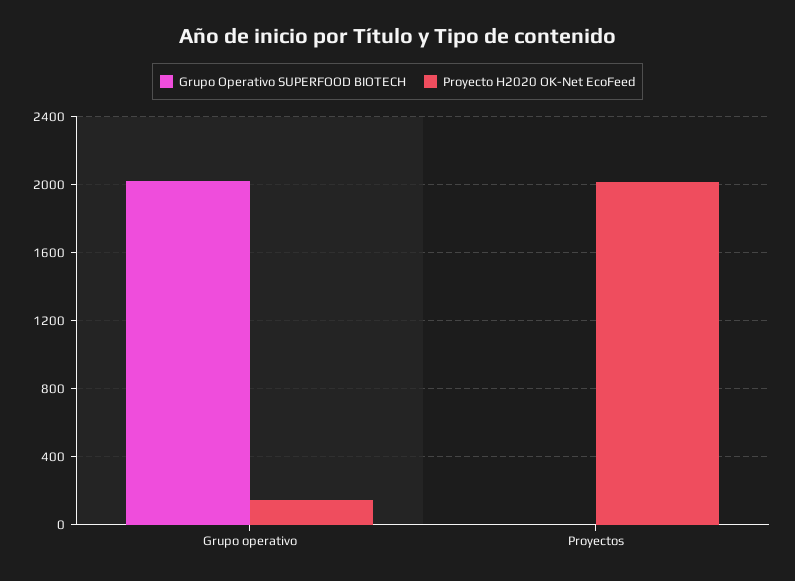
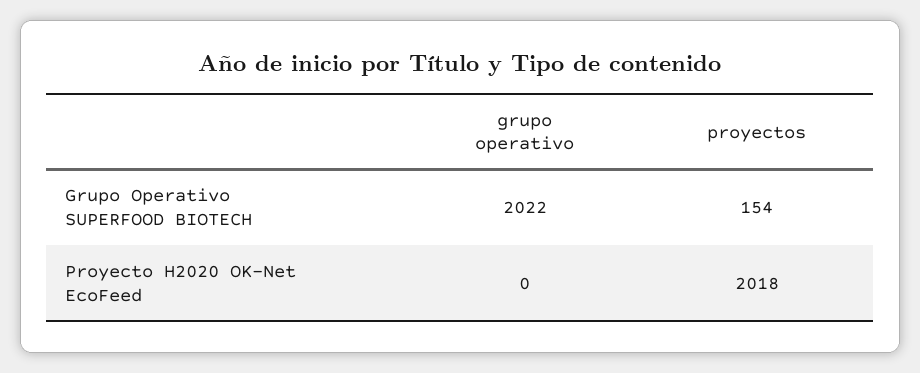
  {
    "Grupo Operativo SUPERFOOD BIOTECH": {
      "Grupo operativo": 2022,
-     "Proyectos": 0
+     "Proyectos": 154
    },
    "Proyecto H2020 OK-Net EcoFeed": {
-     "Grupo operativo": 150,
+     "Grupo operativo": 0,
      "Proyectos": 2018
    }
  }

